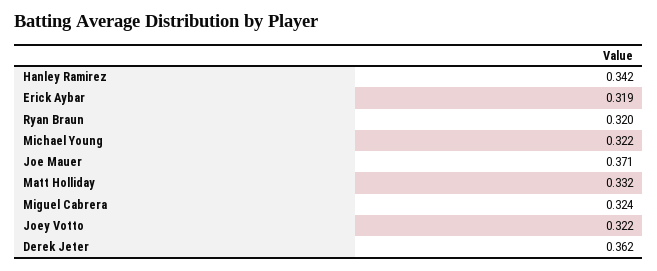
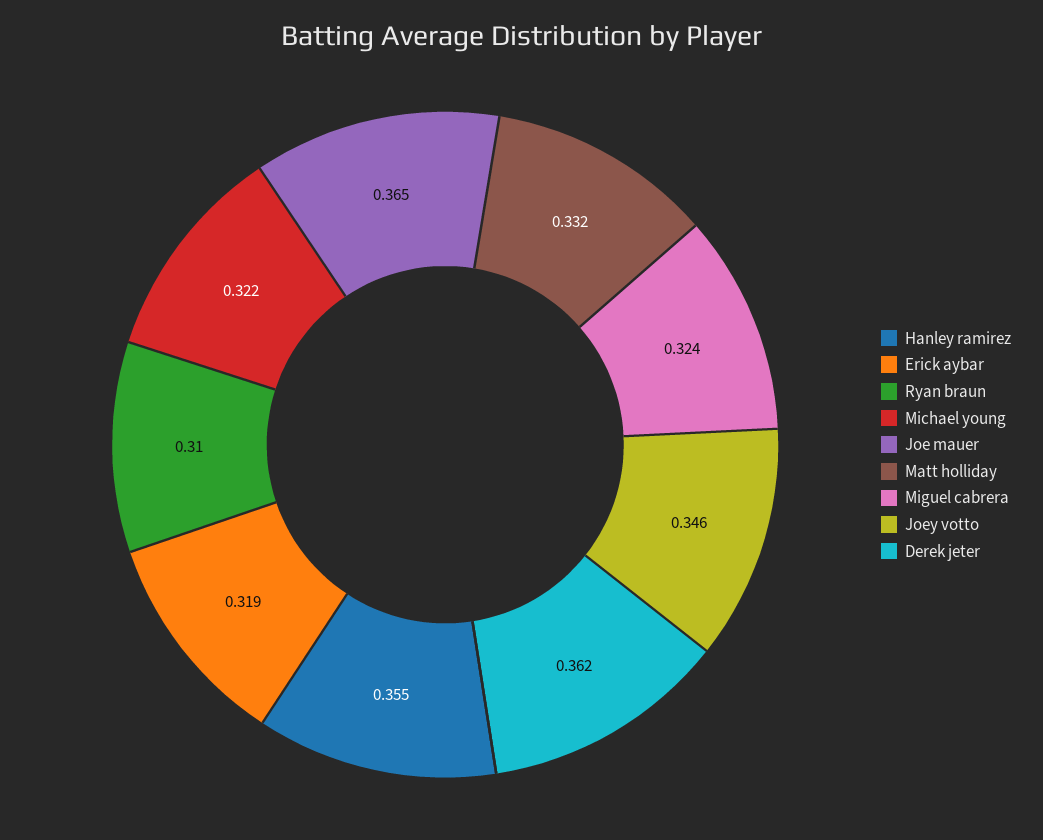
  {
-   "Hanley Ramirez": 0.342,
+   "Hanley Ramirez": 0.355,
    "Erick Aybar": 0.319,
-   "Ryan Braun": 0.32,
+   "Ryan Braun": 0.31,
    "Michael Young": 0.322,
-   "Joe Mauer": 0.371,
+   "Joe Mauer": 0.365,
    "Matt Holliday": 0.332,
    "Miguel Cabrera": 0.324,
-   "Joey Votto": 0.322,
+   "Joey Votto": 0.346,
    "Derek Jeter": 0.362
  }

